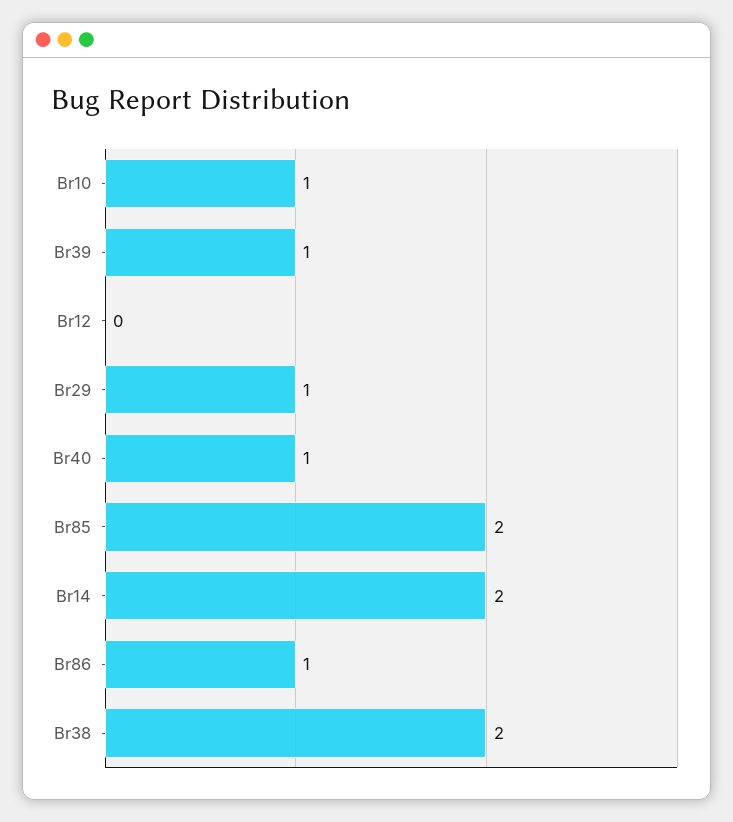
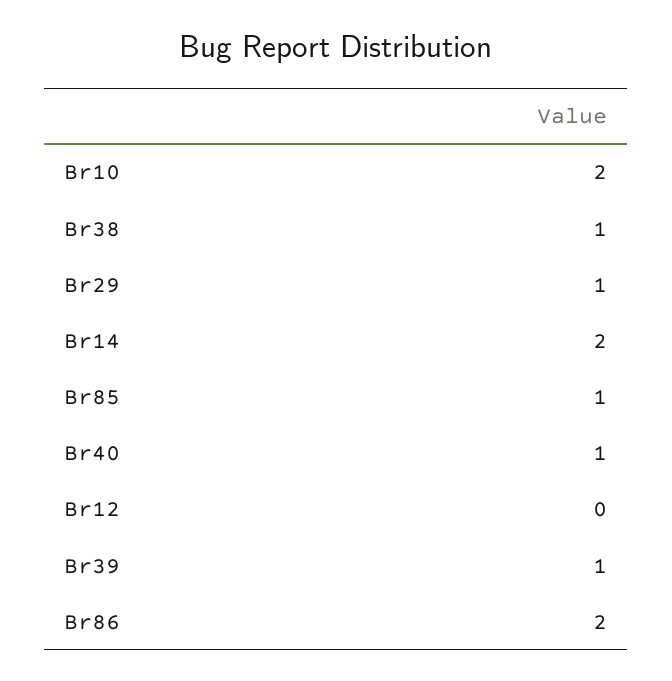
  {
-   "Br10": 1,
+   "Br10": 2,
    "Br39": 1,
    "Br12": 0,
    "Br29": 1,
    "Br40": 1,
-   "Br85": 2,
+   "Br85": 1,
    "Br14": 2,
-   "Br86": 1,
+   "Br86": 2,
-   "Br38": 2
+   "Br38": 1
  }

